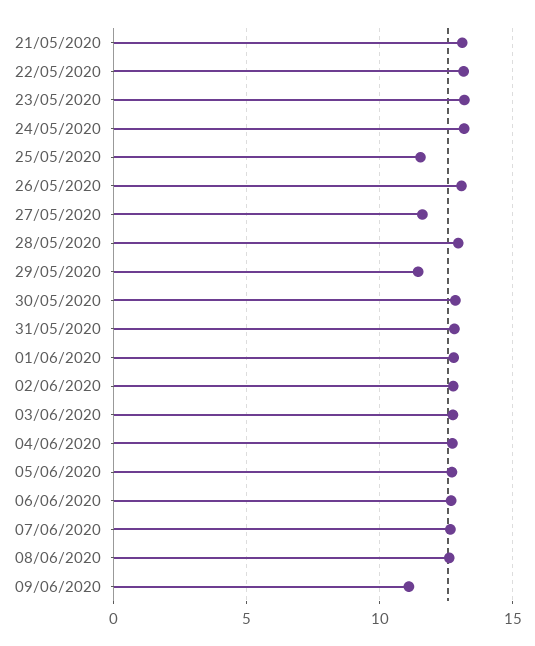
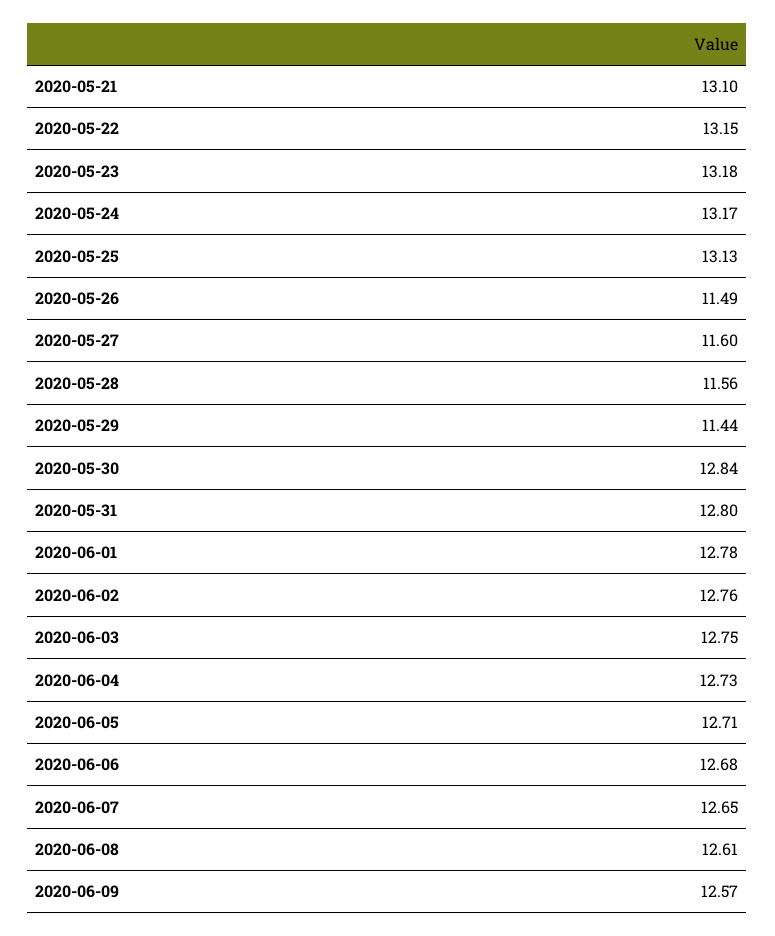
  {
    "21/05/2020": 13.1,
    "22/05/2020": 13.15,
    "23/05/2020": 13.18,
    "24/05/2020": 13.17,
-   "25/05/2020": 11.5,
+   "25/05/2020": 13.13,
-   "26/05/2020": 13,
+   "26/05/2020": 11.49,
    "27/05/2020": 11.6,
-   "28/05/2020": 13,
+   "28/05/2020": 11.56,
    "29/05/2020": 11.44,
    "30/05/2020": 12.84,
    "31/05/2020": 12.8,
    "01/06/2020": 12.78,
    "02/06/2020": 12.76,
    "03/06/2020": 12.75,
    "04/06/2020": 12.73,
    "05/06/2020": 12.71,
    "06/06/2020": 12.68,
    "07/06/2020": 12.65,
    "08/06/2020": 12.61,
-   "09/06/2020": 11
+   "09/06/2020": 12.57
  }

